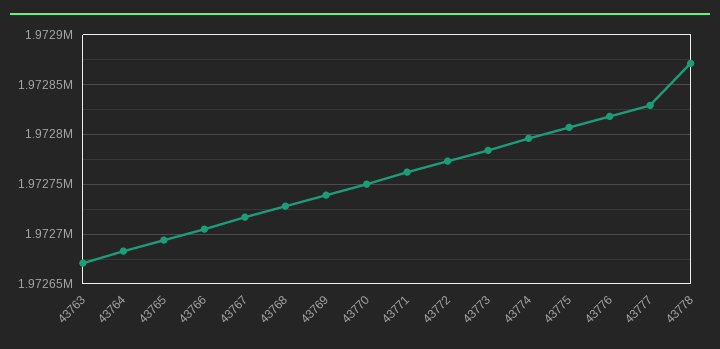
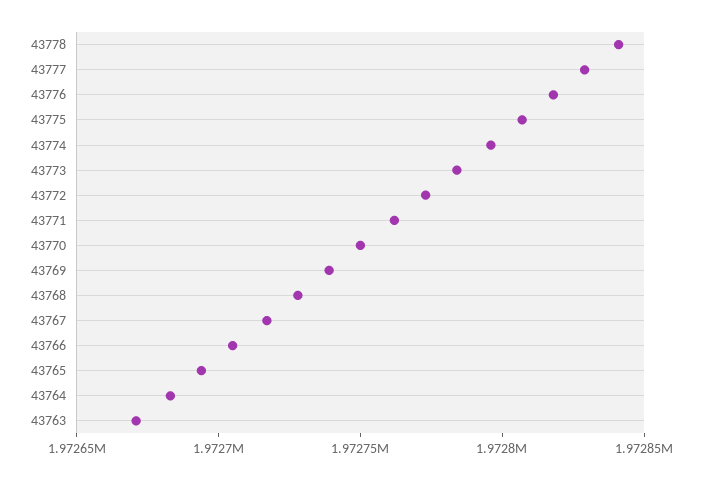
  {
    "43763": 1972670,
    "43764": 1972680,
    "43765": 1972690,
    "43766": 1972710,
    "43767": 1972720,
    "43768": 1972730,
    "43769": 1972740,
    "43770": 1972750,
    "43771": 1972760,
    "43772": 1972770,
    "43773": 1972780,
    "43774": 1972800,
    "43775": 1972810,
    "43776": 1972820,
    "43777": 1972830,
-   "43778": 1972870
+   "43778": 1972840
  }

